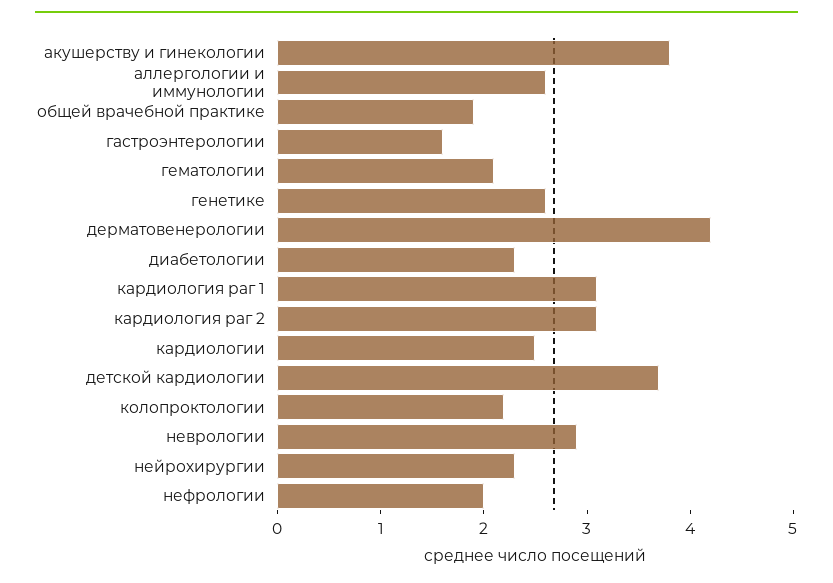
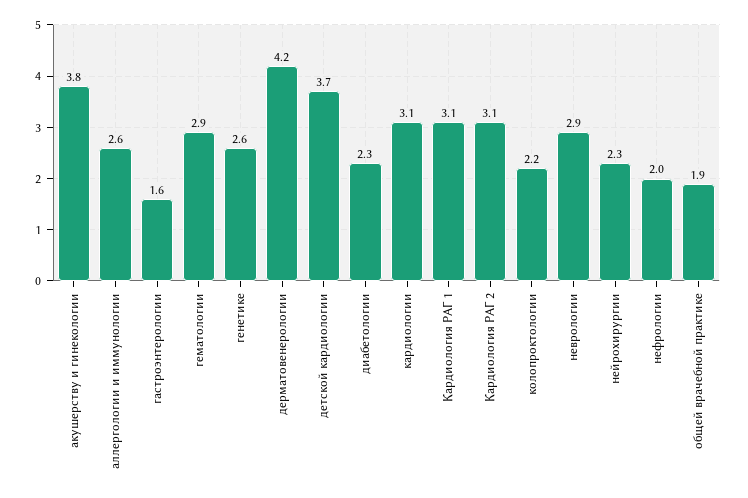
  {
    "акушерству и гинекологии": 3.8,
    "аллергологии и иммунологии": 2.6,
    "общей врачебной практике": 1.9,
    "гастроэнтерологии": 1.6,
-   "гематологии": 2.1,
+   "гематологии": 2.9,
    "генетике": 2.6,
    "дерматовенерологии": 4.2,
    "диабетологии": 2.3,
    "кардиология раг 1": 3.1,
    "кардиология раг 2": 3.1,
-   "кардиологии": 2.5,
+   "кардиологии": 3.1,
    "детской кардиологии": 3.7,
    "колопроктологии": 2.2,
    "неврологии": 2.9,
    "нейрохирургии": 2.3,
    "нефрологии": 2
  }

